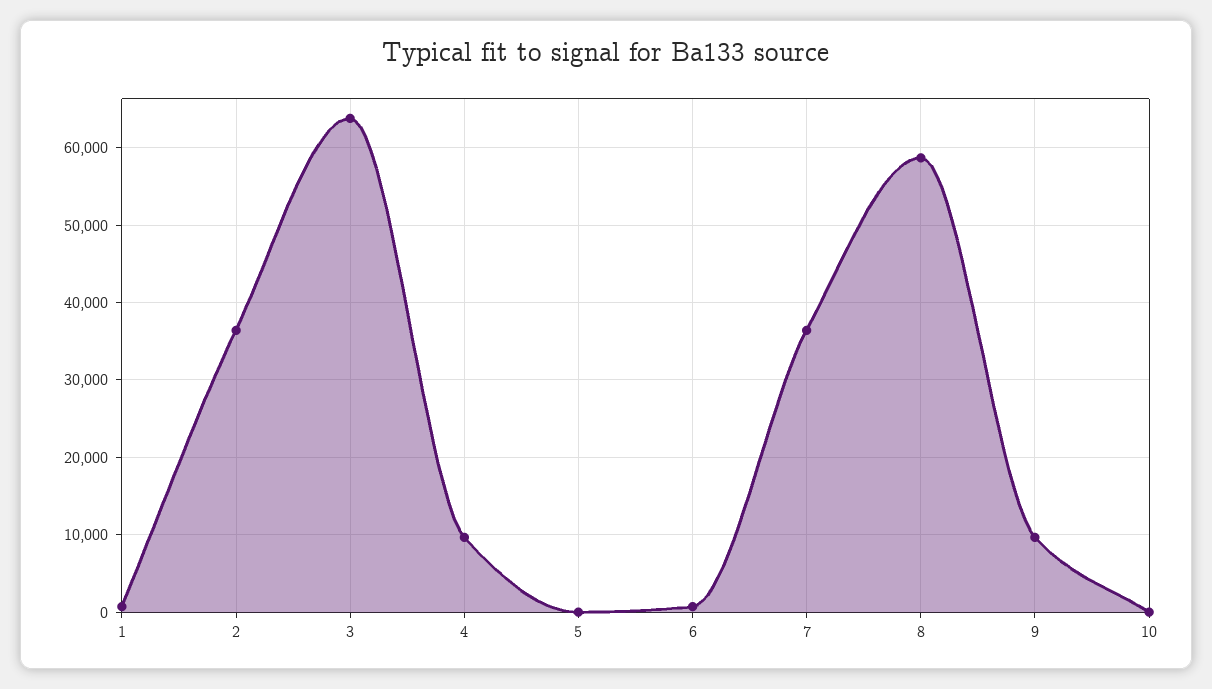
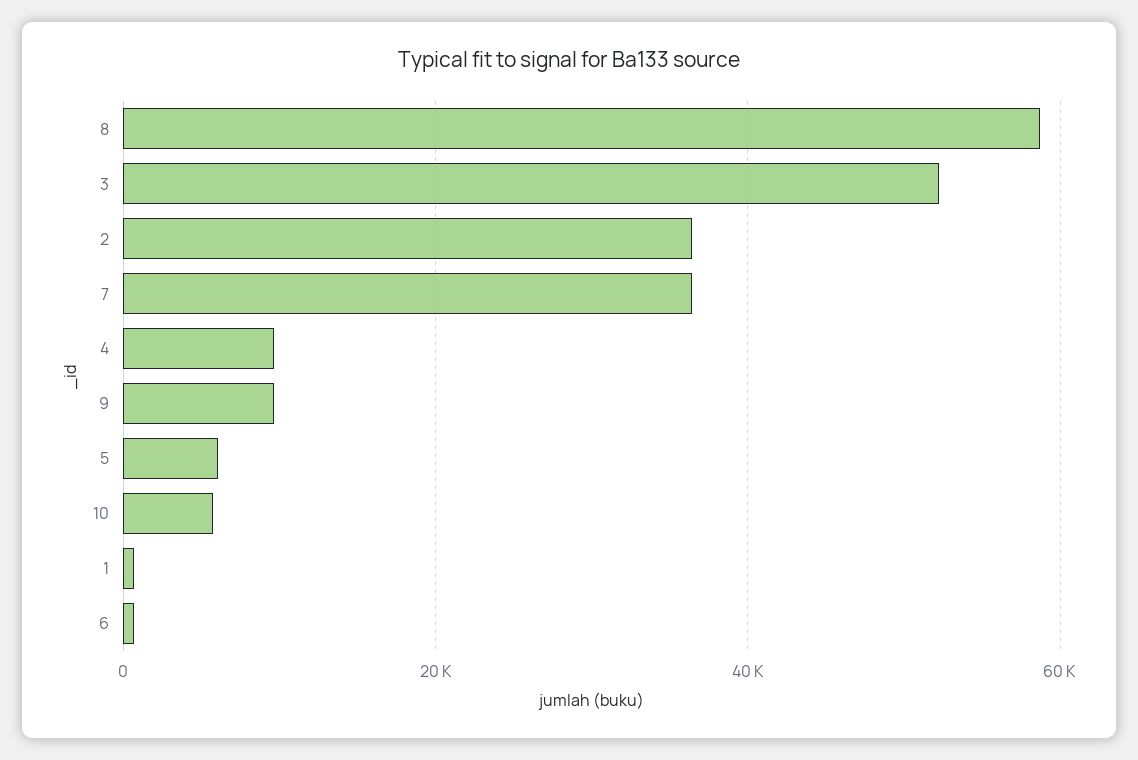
  {
    "1": 1000,
    "2": 36000,
-   "3": 64000,
+   "3": 52000,
    "4": 10000,
-   "5": 0,
+   "5": 6000,
    "6": 1000,
    "7": 36000,
    "8": 59000,
    "9": 10000,
-   "10": 0
+   "10": 6000
  }

